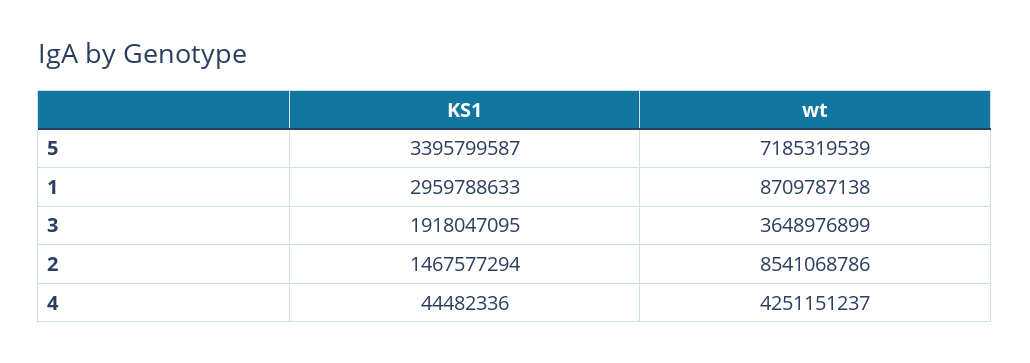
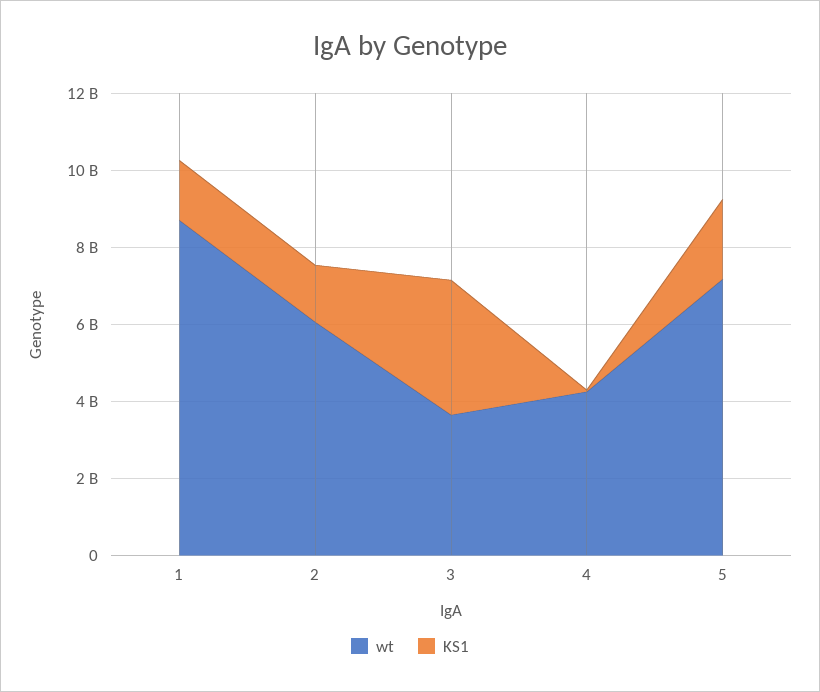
  {
    "KS1": {
-     "5": 3395799587,
+     "5": 2000000000,
-     "1": 2959788633,
+     "1": 1500000000,
-     "3": 1918047095,
+     "3": 3500000000,
      "2": 1467577294,
      "4": 44482336
    },
    "wt": {
      "5": 7185319539,
      "1": 8709787138,
      "3": 3648976899,
-     "2": 8541068786,
+     "2": 6000000000,
      "4": 4251151237
    }
  }

